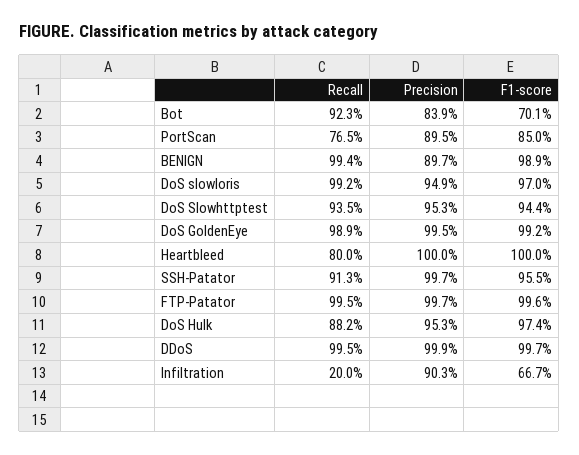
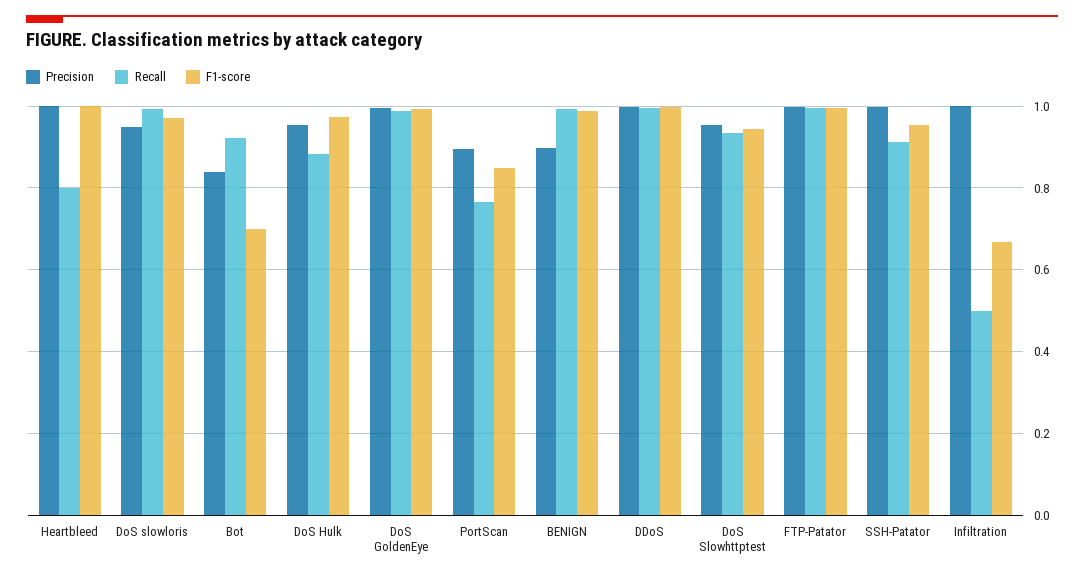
  {
    "Recall": {
      "Bot": 0.923,
      "PortScan": 0.765,
      "BENIGN": 0.994,
      "DoS slowloris": 0.992,
      "DoS Slowhttptest": 0.935,
      "DoS GoldenEye": 0.989,
      "Heartbleed": 0.8,
      "SSH-Patator": 0.913,
      "FTP-Patator": 0.995,
      "DoS Hulk": 0.882,
      "DDoS": 0.995,
-     "Infiltration": 0.2
+     "Infiltration": 0.5
    },
    "Precision": {
      "Bot": 0.839,
      "PortScan": 0.895,
      "BENIGN": 0.897,
      "DoS slowloris": 0.949,
      "DoS Slowhttptest": 0.953,
      "DoS GoldenEye": 0.995,
      "Heartbleed": 1,
      "SSH-Patator": 0.997,
      "FTP-Patator": 0.997,
      "DoS Hulk": 0.953,
      "DDoS": 0.999,
-     "Infiltration": 0.903
+     "Infiltration": 1
    },
    "F1-score": {
      "Bot": 0.701,
      "PortScan": 0.85,
      "BENIGN": 0.989,
      "DoS slowloris": 0.97,
      "DoS Slowhttptest": 0.944,
      "DoS GoldenEye": 0.992,
      "Heartbleed": 1,
      "SSH-Patator": 0.955,
      "FTP-Patator": 0.996,
      "DoS Hulk": 0.974,
      "DDoS": 0.997,
      "Infiltration": 0.667
    }
  }

